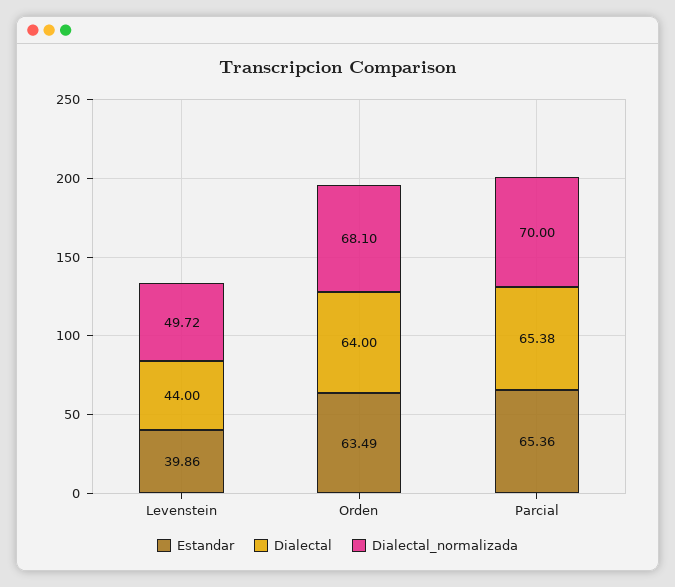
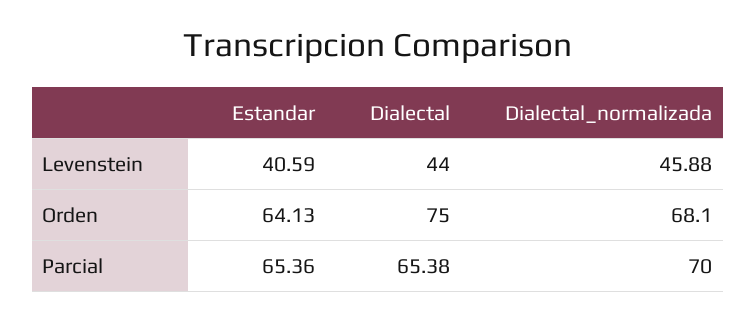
  {
    "Estandar": {
-     "Levenstein": 39.86,
+     "Levenstein": 40.59,
-     "Orden": 63.49,
+     "Orden": 64.13,
      "Parcial": 65.36
    },
    "Dialectal": {
      "Levenstein": 44,
-     "Orden": 64,
+     "Orden": 75,
      "Parcial": 65.38
    },
    "Dialectal_normalizada": {
-     "Levenstein": 49.72,
+     "Levenstein": 45.88,
      "Orden": 68.1,
      "Parcial": 70
    }
  }

